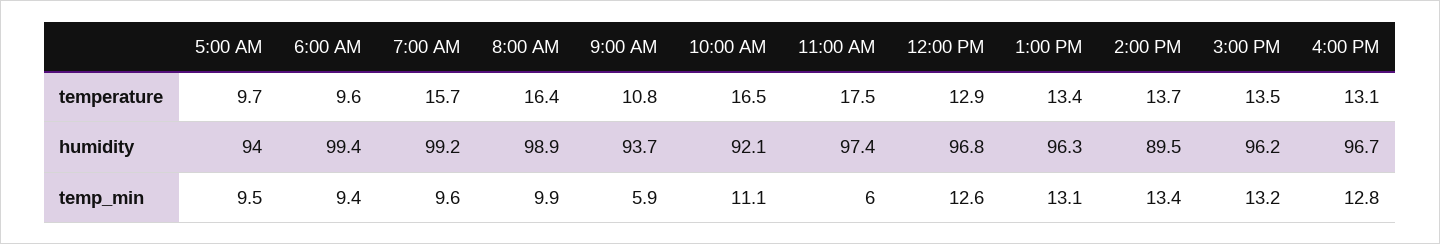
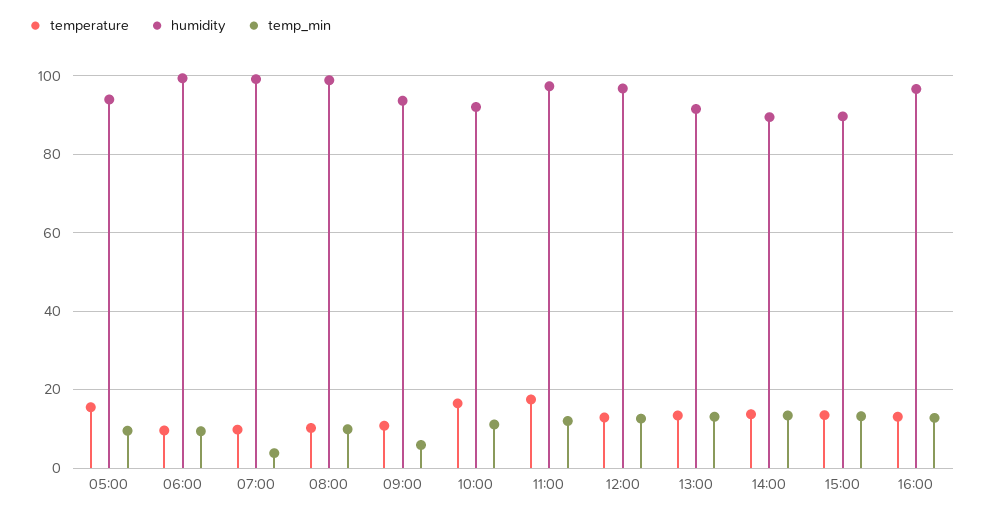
  {
    "temperature": {
-     "5:00 AM": 9.7,
+     "5:00 AM": 16,
      "6:00 AM": 9.6,
-     "7:00 AM": 15.7,
+     "7:00 AM": 10,
-     "8:00 AM": 16.4,
+     "8:00 AM": 10,
      "9:00 AM": 10.8,
      "10:00 AM": 16.5,
      "11:00 AM": 17.5,
      "12:00 PM": 12.9,
      "1:00 PM": 13.4,
      "2:00 PM": 13.7,
      "3:00 PM": 13.5,
      "4:00 PM": 13.1
    },
    "humidity": {
      "5:00 AM": 94,
      "6:00 AM": 99.4,
      "7:00 AM": 99.2,
      "8:00 AM": 98.9,
      "9:00 AM": 93.7,
      "10:00 AM": 92.1,
      "11:00 AM": 97.4,
      "12:00 PM": 96.8,
-     "1:00 PM": 96.3,
+     "1:00 PM": 92,
      "2:00 PM": 89.5,
-     "3:00 PM": 96.2,
+     "3:00 PM": 90,
      "4:00 PM": 96.7
    },
    "temp_min": {
      "5:00 AM": 9.5,
      "6:00 AM": 9.4,
-     "7:00 AM": 9.6,
+     "7:00 AM": 4,
      "8:00 AM": 9.9,
      "9:00 AM": 5.9,
      "10:00 AM": 11.1,
-     "11:00 AM": 6,
+     "11:00 AM": 12,
      "12:00 PM": 12.6,
      "1:00 PM": 13.1,
      "2:00 PM": 13.4,
      "3:00 PM": 13.2,
      "4:00 PM": 12.8
    }
  }

